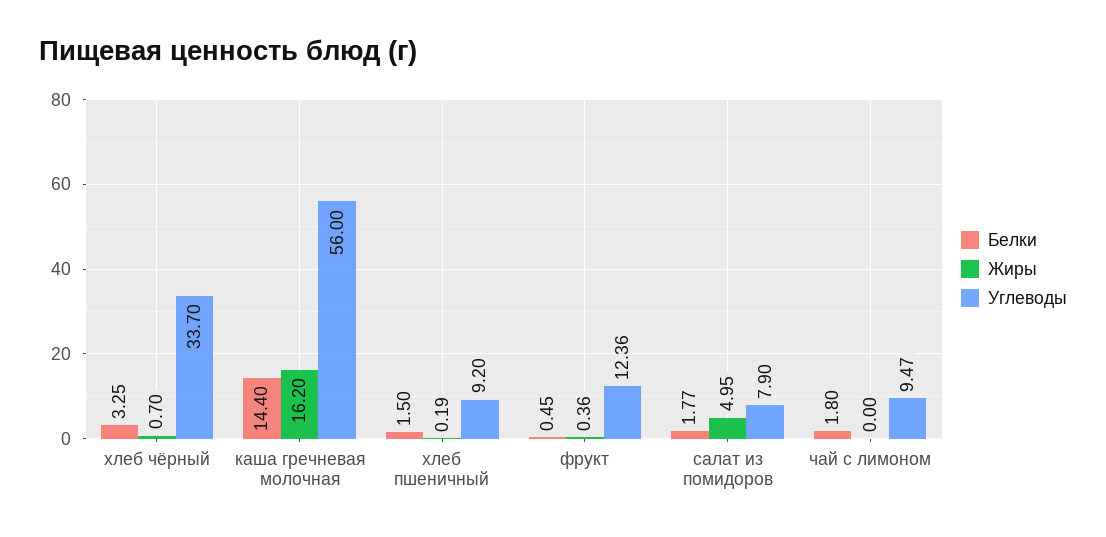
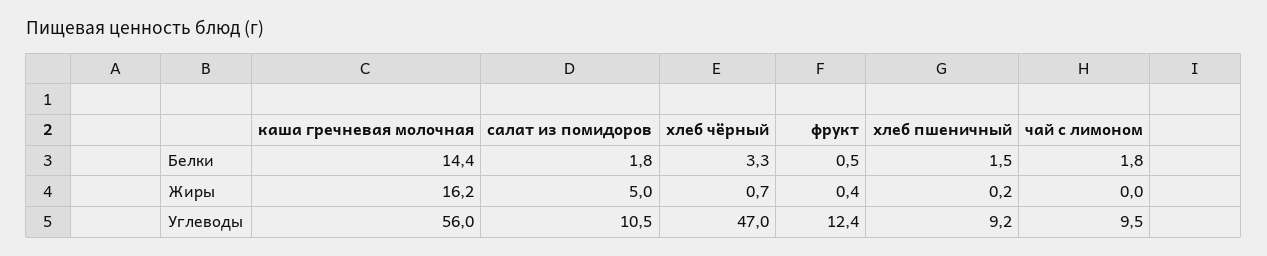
  {
    "Белки": {
      "хлеб чёрный": 3.25,
      "каша гречневая молочная": 14.4,
      "хлеб пшеничный": 1.5,
      "фрукт": 0.45,
      "салат из помидоров": 1.77,
      "чай с лимоном": 1.8
    },
    "Жиры": {
      "хлеб чёрный": 0.7,
      "каша гречневая молочная": 16.2,
      "хлеб пшеничный": 0.19,
      "фрукт": 0.36,
      "салат из помидоров": 4.95,
      "чай с лимоном": 0
    },
    "Углеводы": {
-     "хлеб чёрный": 33.7,
+     "хлеб чёрный": 47,
      "каша гречневая молочная": 56,
      "хлеб пшеничный": 9.2,
      "фрукт": 12.36,
-     "салат из помидоров": 7.9,
+     "салат из помидоров": 10.5,
      "чай с лимоном": 9.47
    }
  }

